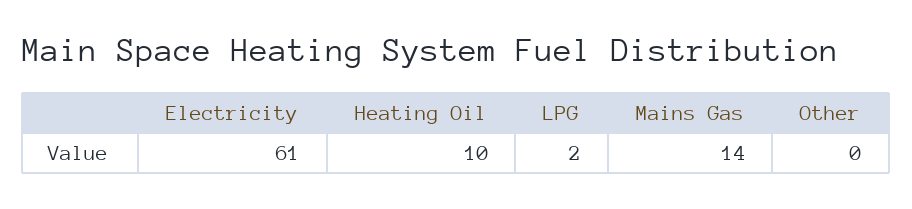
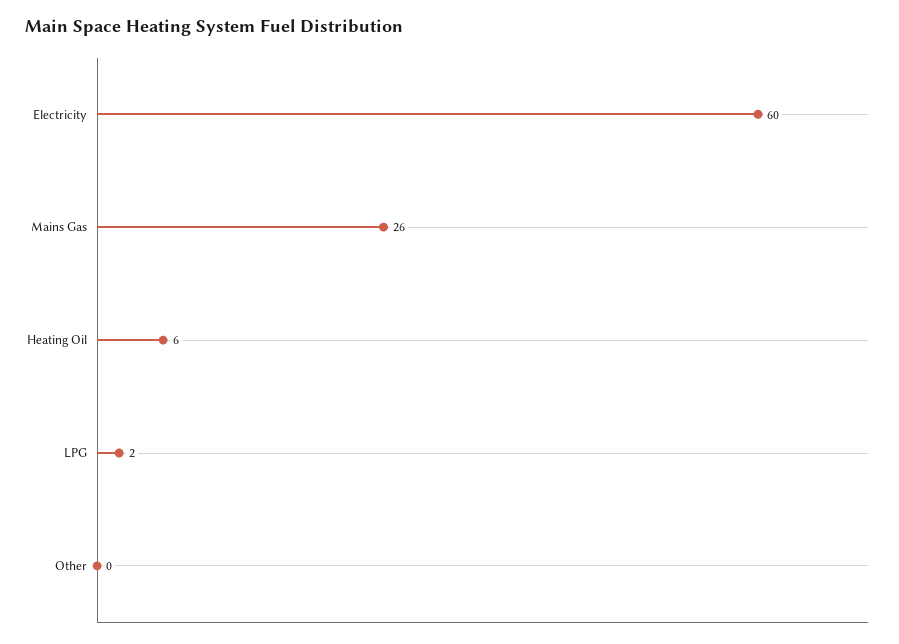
  {
-   "Electricity": 61,
+   "Electricity": 60,
-   "Heating Oil": 10,
+   "Heating Oil": 6,
    "LPG": 2,
-   "Mains Gas": 14,
+   "Mains Gas": 26,
    "Other": 0
  }

